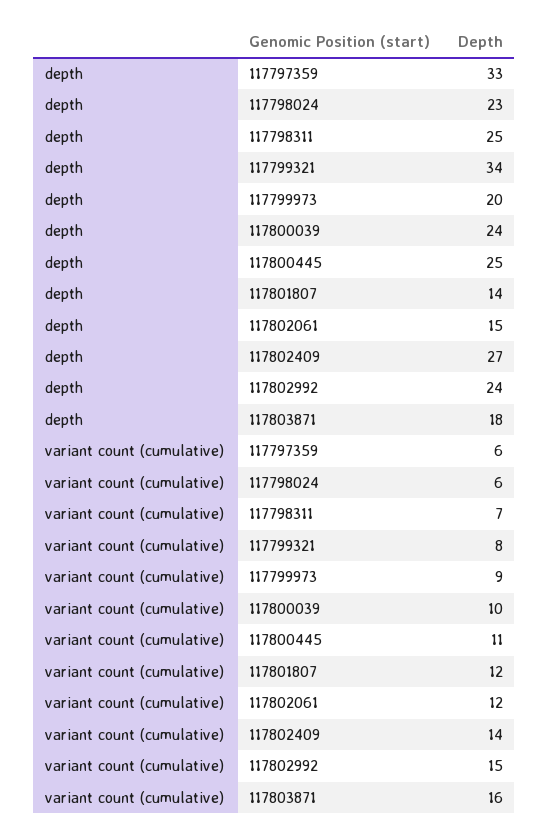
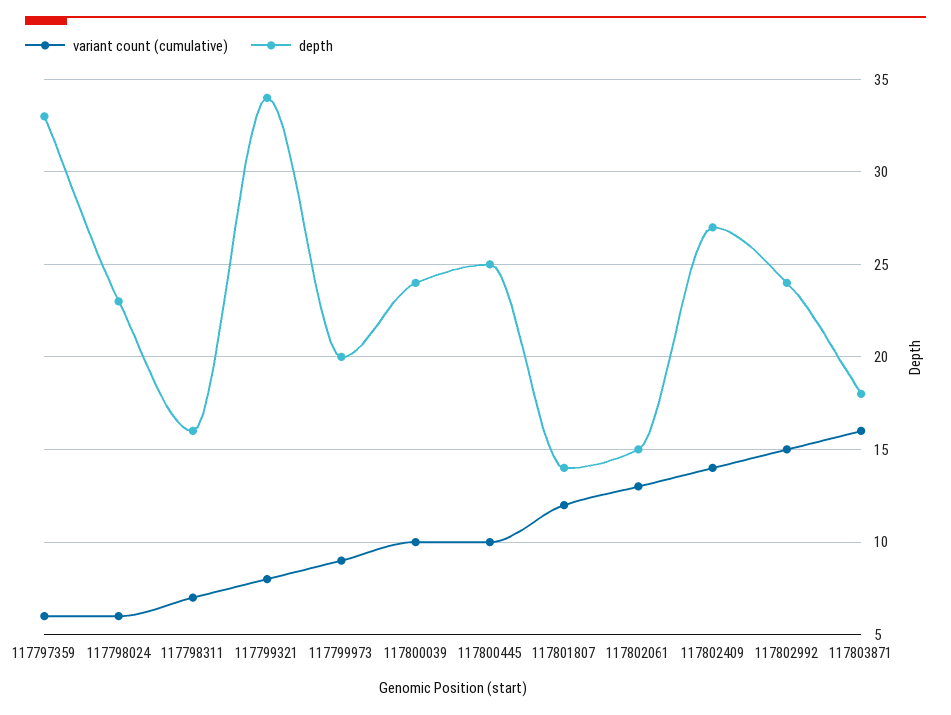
  {
    "depth": {
      "117797359": 33,
      "117798024": 23,
-     "117798311": 25,
+     "117798311": 16,
      "117799321": 34,
      "117799973": 20,
      "117800039": 24,
      "117800445": 25,
      "117801807": 14,
      "117802061": 15,
      "117802409": 27,
      "117802992": 24,
      "117803871": 18
    },
    "variant count (cumulative)": {
      "117797359": 6,
      "117798024": 6,
      "117798311": 7,
      "117799321": 8,
      "117799973": 9,
      "117800039": 10,
-     "117800445": 11,
+     "117800445": 10,
      "117801807": 12,
-     "117802061": 12,
+     "117802061": 13,
      "117802409": 14,
      "117802992": 15,
      "117803871": 16
    }
  }

